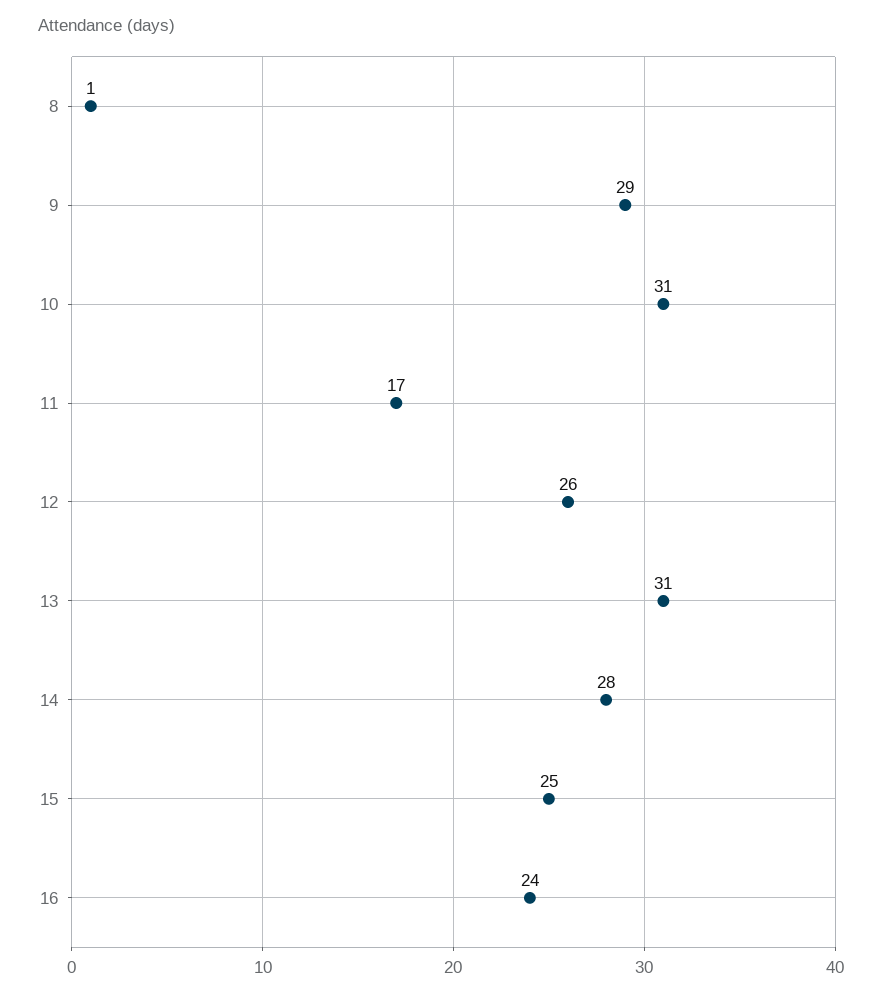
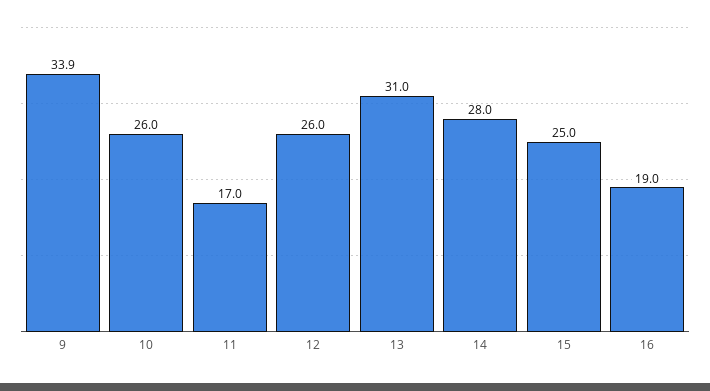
  {
-   "8": 1,
-   "9": 29,
+   "9": 33.9,
-   "10": 31,
+   "10": 26,
    "11": 17,
    "12": 26,
    "13": 31,
    "14": 28,
    "15": 25,
-   "16": 24
+   "16": 19
  }

